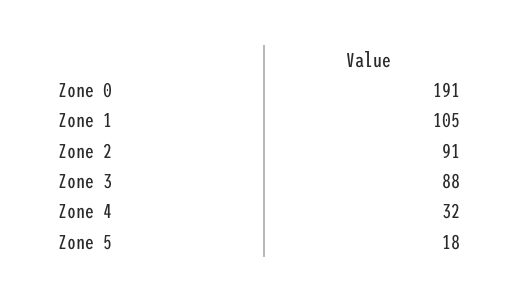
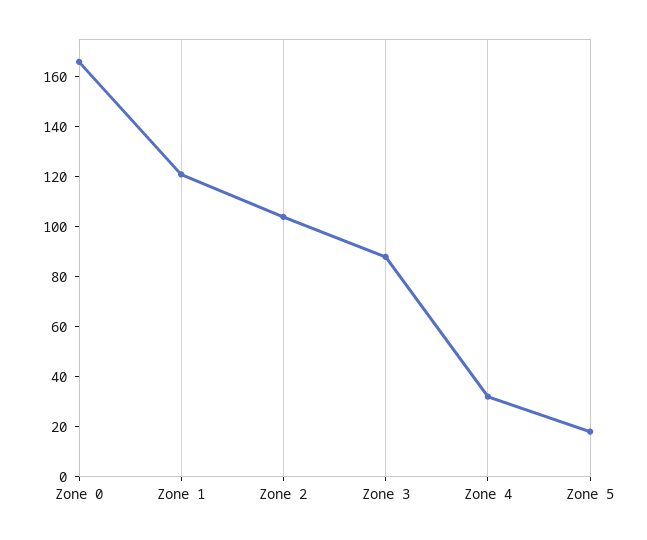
  {
-   "Zone 0": 191,
+   "Zone 0": 165,
-   "Zone 1": 105,
+   "Zone 1": 120,
-   "Zone 2": 91,
+   "Zone 2": 105,
    "Zone 3": 88,
    "Zone 4": 32,
    "Zone 5": 18
  }

